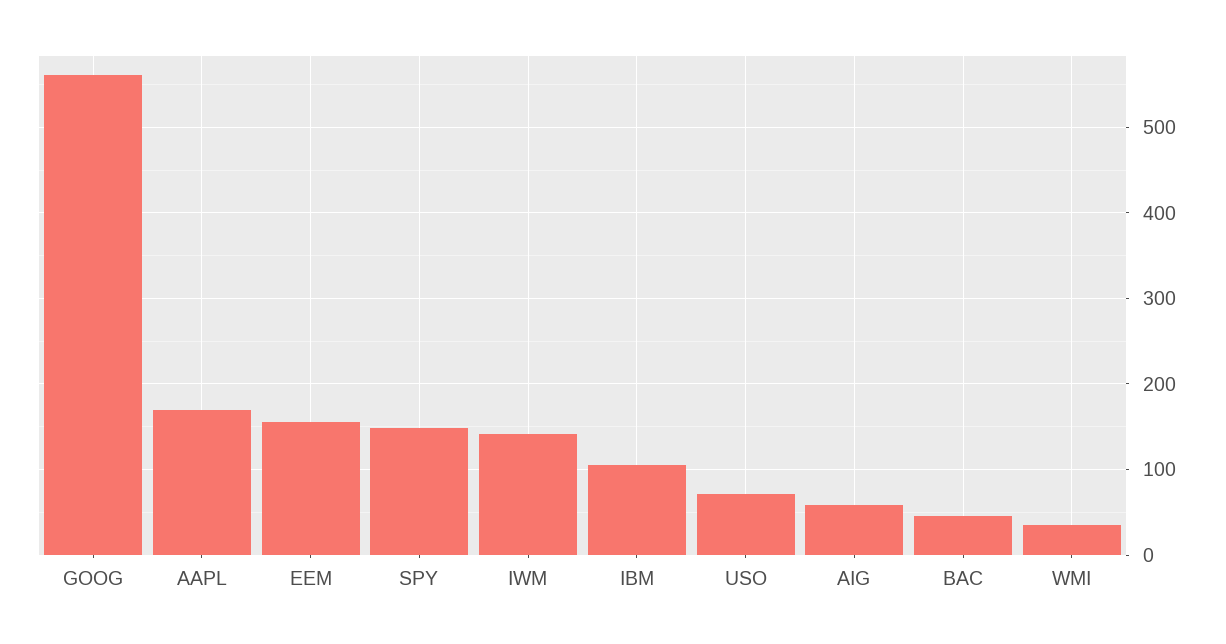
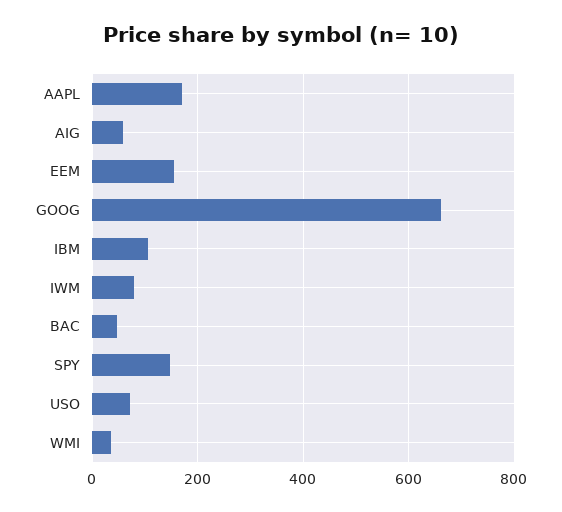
  {
-   "GOOG": 560,
+   "GOOG": 660,
    "AAPL": 170,
    "EEM": 160,
    "SPY": 150,
-   "IWM": 140,
+   "IWM": 80,
    "IBM": 110,
    "USO": 70,
    "AIG": 60,
    "BAC": 50,
    "WMI": 40
  }

